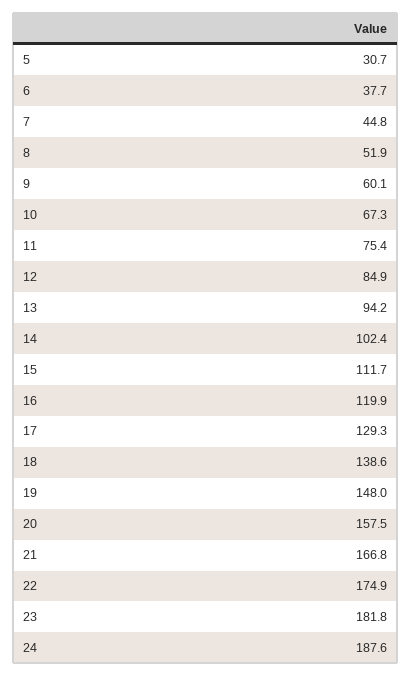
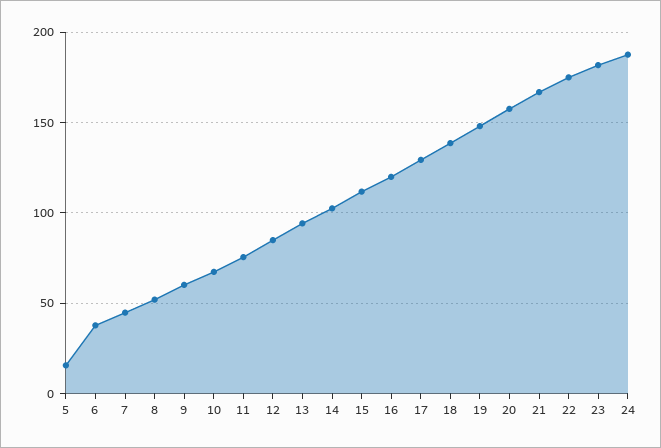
  {
-   "5": 30.7,
+   "5": 15,
    "6": 37.7,
    "7": 44.8,
    "8": 51.9,
    "9": 60.1,
    "10": 67.3,
    "11": 75.4,
    "12": 84.9,
    "13": 94.2,
    "14": 102.4,
    "15": 111.7,
    "16": 119.9,
    "17": 129.3,
    "18": 138.6,
    "19": 148,
    "20": 157.5,
    "21": 166.8,
    "22": 174.9,
    "23": 181.8,
    "24": 187.6
  }

